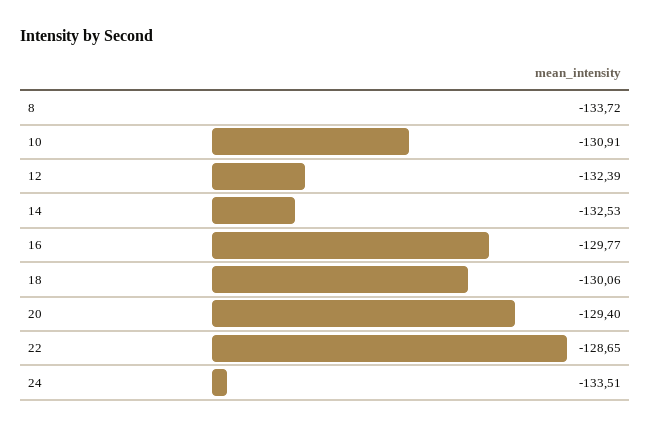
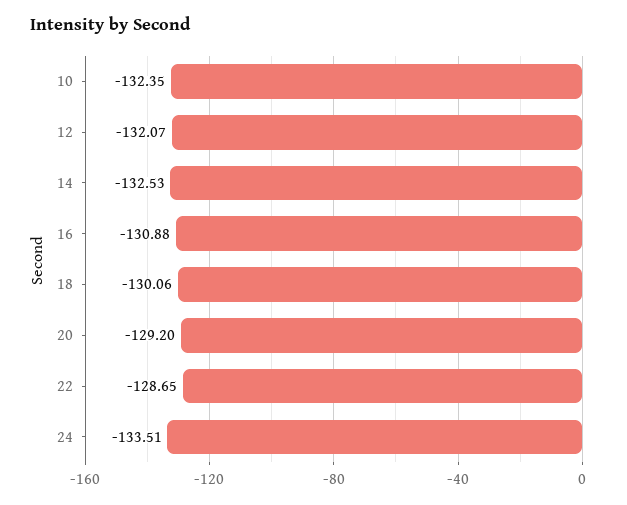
  {
-   "8": -133.72,
-   "10": -130.91,
+   "10": -132.35,
-   "12": -132.39,
+   "12": -132.07,
    "14": -132.53,
-   "16": -129.77,
+   "16": -130.88,
    "18": -130.06,
-   "20": -129.4,
+   "20": -129.2,
    "22": -128.65,
    "24": -133.51
  }

